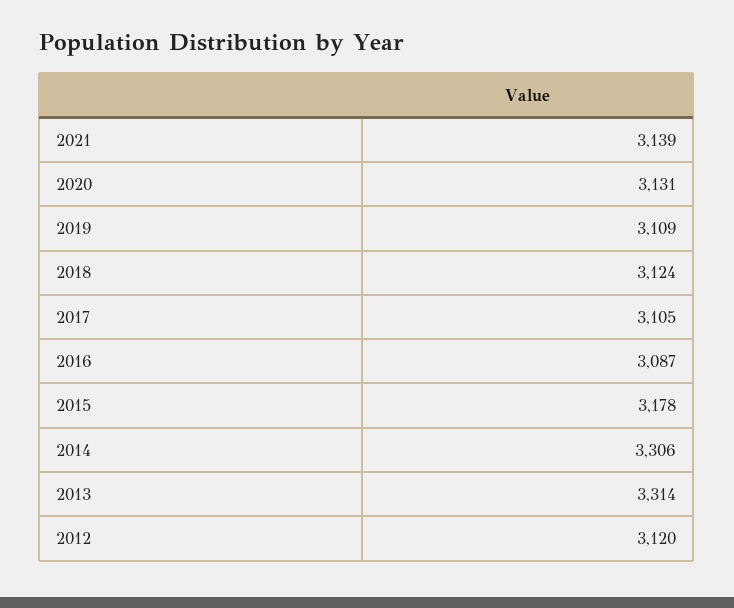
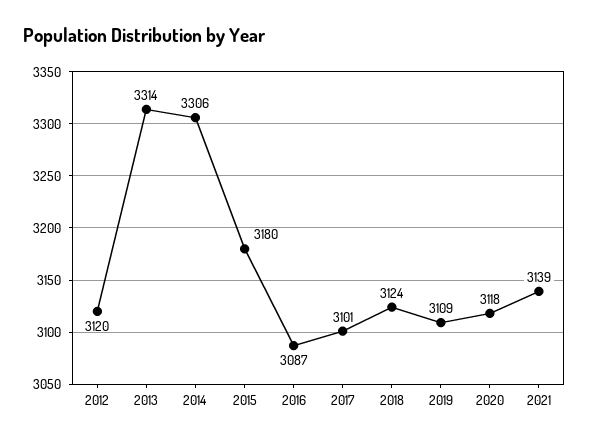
  {
    "2021": 3139,
-   "2020": 3131,
+   "2020": 3118,
    "2019": 3109,
    "2018": 3124,
-   "2017": 3105,
+   "2017": 3101,
    "2016": 3087,
-   "2015": 3178,
+   "2015": 3180,
    "2014": 3306,
    "2013": 3314,
    "2012": 3120
  }

